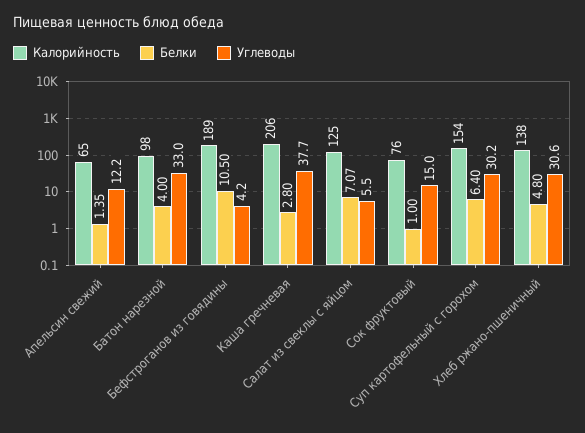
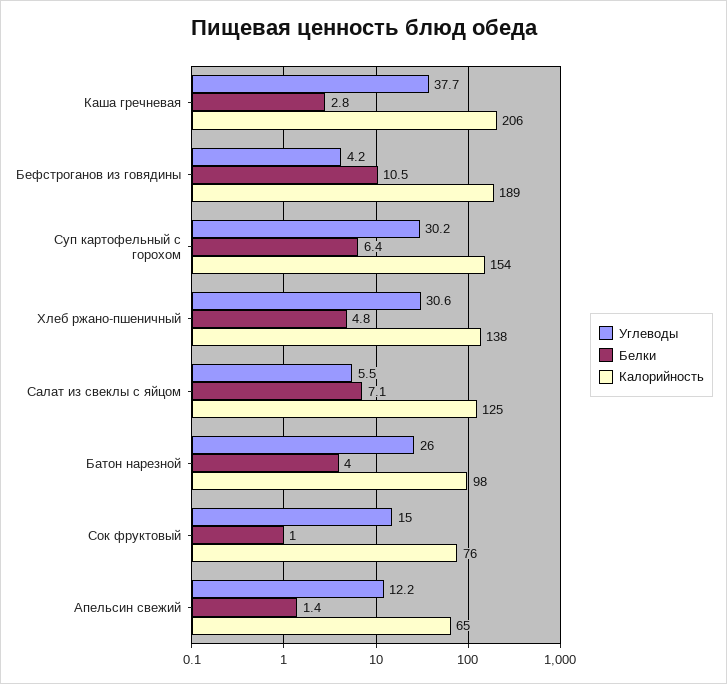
  {
    "Калорийность": {
      "Апельсин свежий": 65,
      "Батон нарезной": 98,
      "Бефстроганов из говядины": 189,
      "Каша гречневая": 206,
      "Салат из свеклы с яйцом": 125,
      "Сок фруктовый": 76,
      "Суп картофельный с горохом": 154,
      "Хлеб ржано-пшеничный": 138
    },
    "Белки": {
      "Апельсин свежий": 1.35,
      "Батон нарезной": 4,
      "Бефстроганов из говядины": 10.5,
      "Каша гречневая": 2.8,
      "Салат из свеклы с яйцом": 7.07,
      "Сок фруктовый": 1,
      "Суп картофельный с горохом": 6.4,
      "Хлеб ржано-пшеничный": 4.8
    },
    "Углеводы": {
      "Апельсин свежий": 12.2,
-     "Батон нарезной": 33,
+     "Батон нарезной": 26,
      "Бефстроганов из говядины": 4.2,
      "Каша гречневая": 37.7,
      "Салат из свеклы с яйцом": 5.5,
      "Сок фруктовый": 15,
      "Суп картофельный с горохом": 30.2,
      "Хлеб ржано-пшеничный": 30.6
    }
  }

